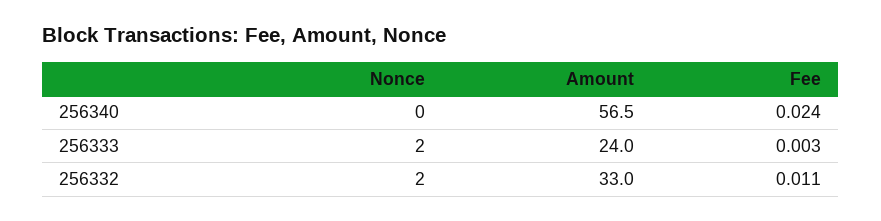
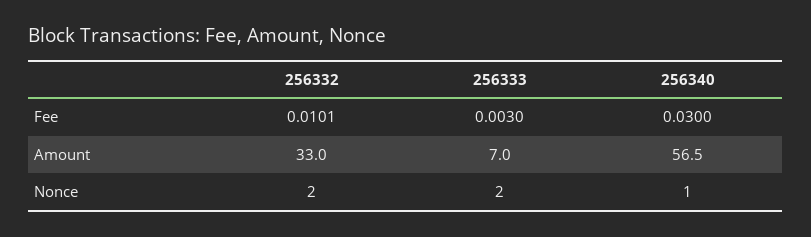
  {
    "Nonce": {
-     "256340": 0,
+     "256340": 1,
      "256333": 2,
      "256332": 2
    },
    "Amount": {
      "256340": 56.5,
-     "256333": 24,
+     "256333": 7,
      "256332": 33
    },
    "Fee": {
-     "256340": 0.024,
+     "256340": 0.03,
      "256333": 0.003,
-     "256332": 0.011
+     "256332": 0.0101
    }
  }

